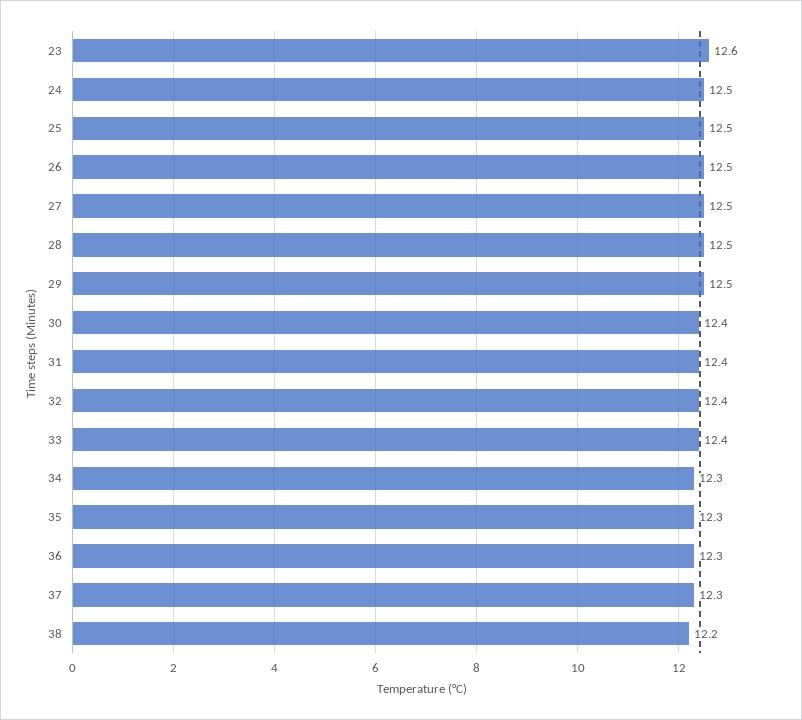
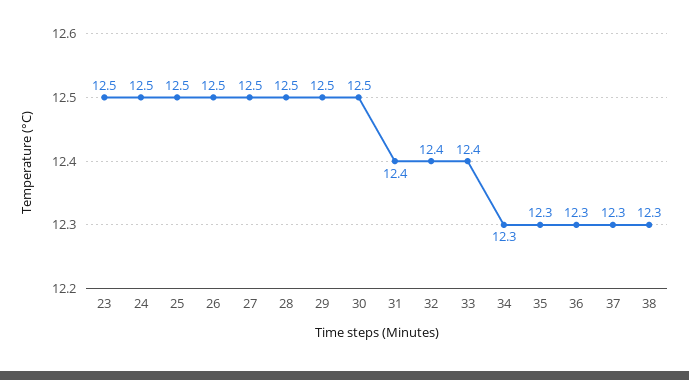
  {
-   "23": 12.6,
+   "23": 12.5,
    "24": 12.5,
    "25": 12.5,
    "26": 12.5,
    "27": 12.5,
    "28": 12.5,
    "29": 12.5,
-   "30": 12.4,
+   "30": 12.5,
    "31": 12.4,
    "32": 12.4,
    "33": 12.4,
    "34": 12.3,
    "35": 12.3,
    "36": 12.3,
    "37": 12.3,
-   "38": 12.2
+   "38": 12.3
  }

